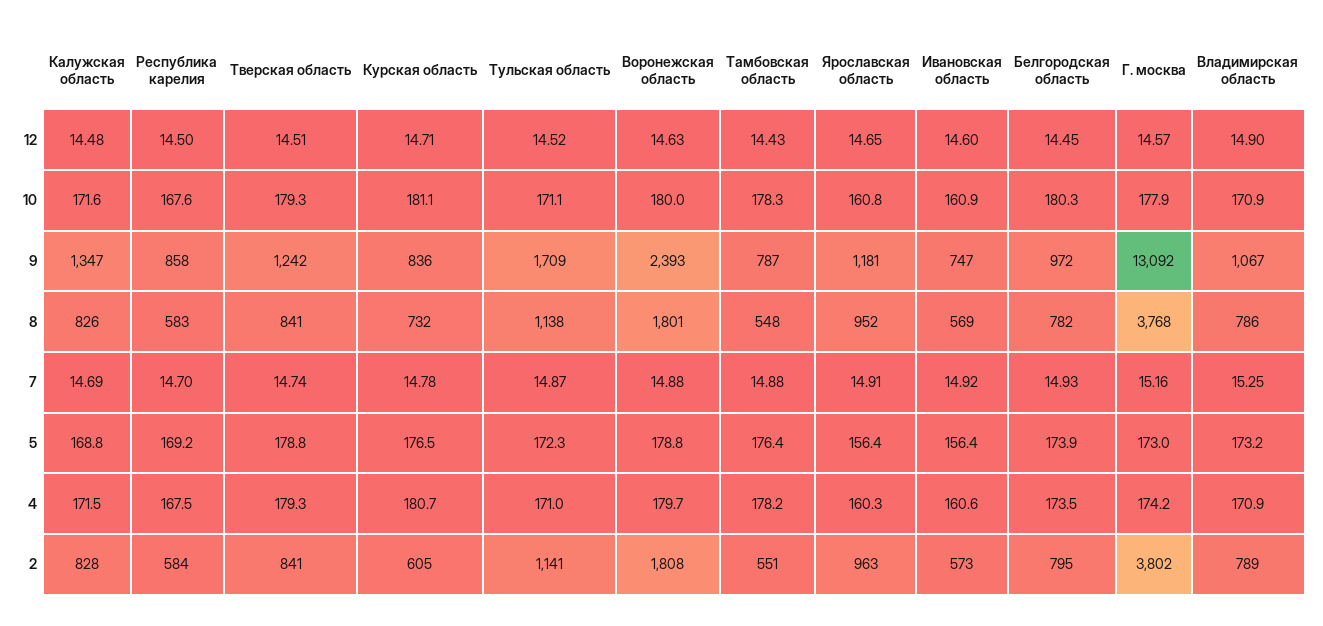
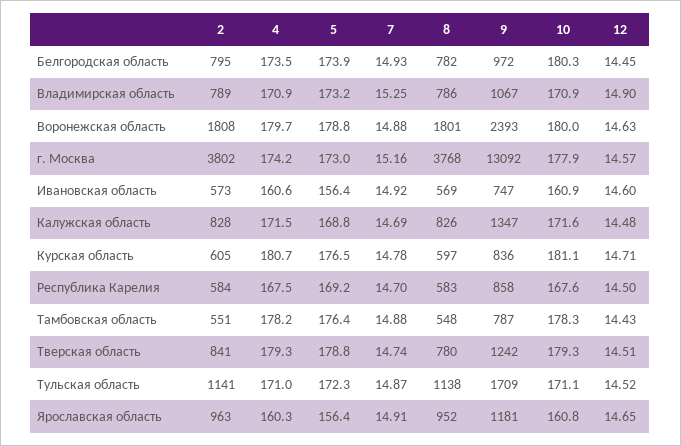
  {
    "Калужская область": {
      "12": 14.48,
      "10": 171.6,
      "9": 1347,
      "8": 826,
      "7": 14.69,
      "5": 168.8,
      "4": 171.5,
      "2": 828
    },
    "Республика карелия": {
      "12": 14.5,
      "10": 167.6,
      "9": 858,
      "8": 583,
      "7": 14.7,
      "5": 169.2,
      "4": 167.5,
      "2": 584
    },
    "Тверская область": {
      "12": 14.51,
      "10": 179.3,
      "9": 1242,
-     "8": 841,
+     "8": 780,
      "7": 14.74,
      "5": 178.8,
      "4": 179.3,
      "2": 841
    },
    "Курская область": {
      "12": 14.71,
      "10": 181.1,
      "9": 836,
-     "8": 732,
+     "8": 597,
      "7": 14.78,
      "5": 176.5,
      "4": 180.7,
      "2": 605
    },
    "Тульская область": {
      "12": 14.52,
      "10": 171.1,
      "9": 1709,
      "8": 1138,
      "7": 14.87,
      "5": 172.3,
      "4": 171,
      "2": 1141
    },
    "Воронежская область": {
      "12": 14.63,
      "10": 180,
      "9": 2393,
      "8": 1801,
      "7": 14.88,
      "5": 178.8,
      "4": 179.7,
      "2": 1808
    },
    "Тамбовская область": {
      "12": 14.43,
      "10": 178.3,
      "9": 787,
      "8": 548,
      "7": 14.88,
      "5": 176.4,
      "4": 178.2,
      "2": 551
    },
    "Ярославская область": {
      "12": 14.65,
      "10": 160.8,
      "9": 1181,
      "8": 952,
      "7": 14.91,
      "5": 156.4,
      "4": 160.3,
      "2": 963
    },
    "Ивановская область": {
      "12": 14.6,
      "10": 160.9,
      "9": 747,
      "8": 569,
      "7": 14.92,
      "5": 156.4,
      "4": 160.6,
      "2": 573
    },
    "Белгородская область": {
      "12": 14.45,
      "10": 180.3,
      "9": 972,
      "8": 782,
      "7": 14.93,
      "5": 173.9,
      "4": 173.5,
      "2": 795
    },
    "Г. москва": {
      "12": 14.57,
      "10": 177.9,
      "9": 13092,
      "8": 3768,
      "7": 15.16,
      "5": 173,
      "4": 174.2,
      "2": 3802
    },
    "Владимирская область": {
      "12": 14.9,
      "10": 170.9,
      "9": 1067,
      "8": 786,
      "7": 15.25,
      "5": 173.2,
      "4": 170.9,
      "2": 789
    }
  }

